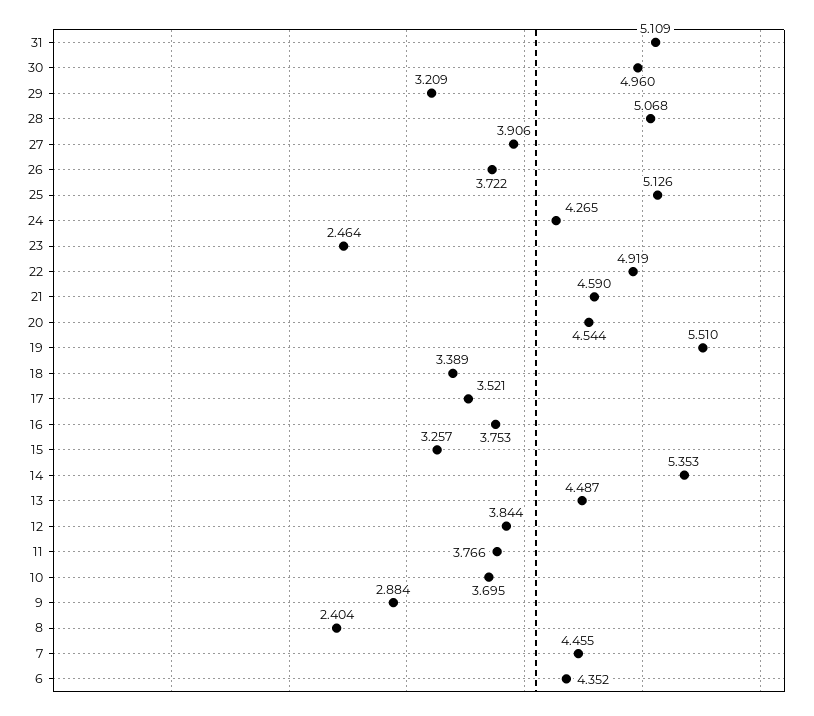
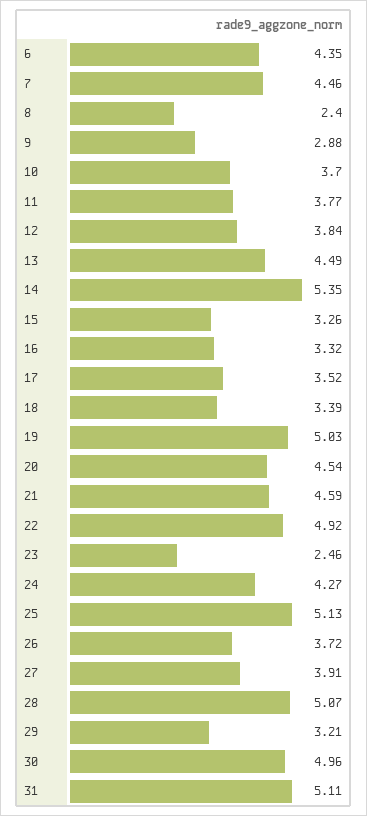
  {
    "31": 5.109,
    "30": 4.96,
    "29": 3.209,
    "28": 5.068,
    "27": 3.906,
    "26": 3.722,
    "25": 5.126,
    "24": 4.265,
    "23": 2.464,
    "22": 4.919,
    "21": 4.59,
    "20": 4.544,
-   "19": 5.51,
+   "19": 5.03,
    "18": 3.389,
    "17": 3.521,
-   "16": 3.753,
+   "16": 3.32,
    "15": 3.257,
    "14": 5.353,
    "13": 4.487,
    "12": 3.844,
    "11": 3.766,
    "10": 3.695,
    "9": 2.884,
    "8": 2.404,
    "7": 4.455,
    "6": 4.352
  }

